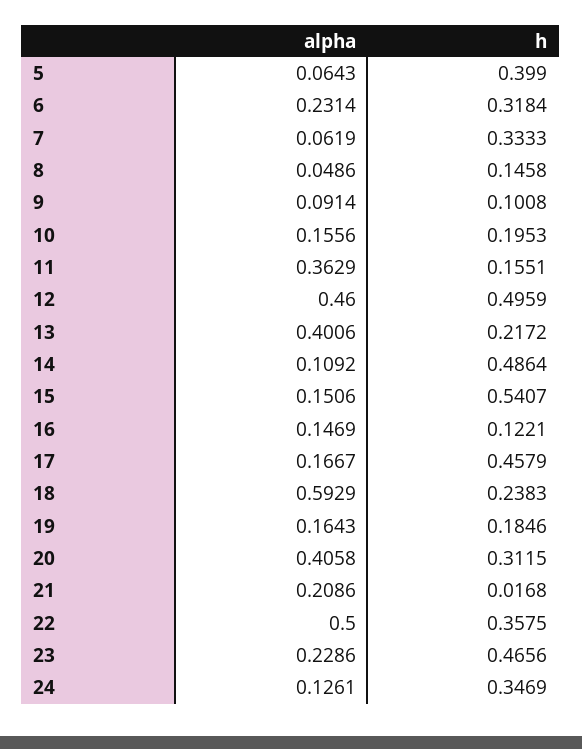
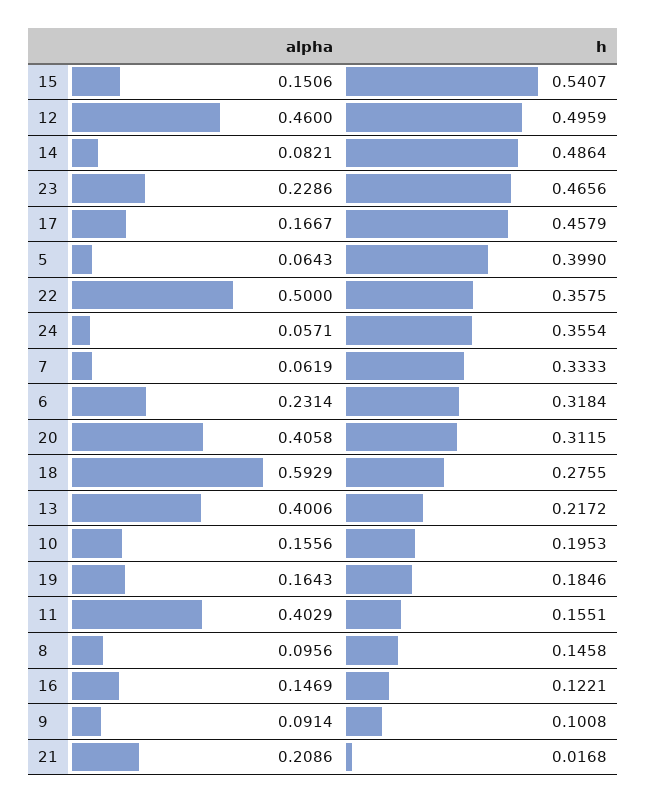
  {
    "alpha": {
      "5": 0.0643,
      "6": 0.2314,
      "7": 0.0619,
-     "8": 0.0486,
+     "8": 0.0956,
      "9": 0.0914,
      "10": 0.1556,
-     "11": 0.3629,
+     "11": 0.4029,
      "12": 0.46,
      "13": 0.4006,
-     "14": 0.1092,
+     "14": 0.0821,
      "15": 0.1506,
      "16": 0.1469,
      "17": 0.1667,
      "18": 0.5929,
      "19": 0.1643,
      "20": 0.4058,
      "21": 0.2086,
      "22": 0.5,
      "23": 0.2286,
-     "24": 0.1261
+     "24": 0.0571
    },
    "h": {
      "5": 0.399,
      "6": 0.3184,
      "7": 0.3333,
      "8": 0.1458,
      "9": 0.1008,
      "10": 0.1953,
      "11": 0.1551,
      "12": 0.4959,
      "13": 0.2172,
      "14": 0.4864,
      "15": 0.5407,
      "16": 0.1221,
      "17": 0.4579,
-     "18": 0.2383,
+     "18": 0.2755,
      "19": 0.1846,
      "20": 0.3115,
      "21": 0.0168,
      "22": 0.3575,
      "23": 0.4656,
-     "24": 0.3469
+     "24": 0.3554
    }
  }

